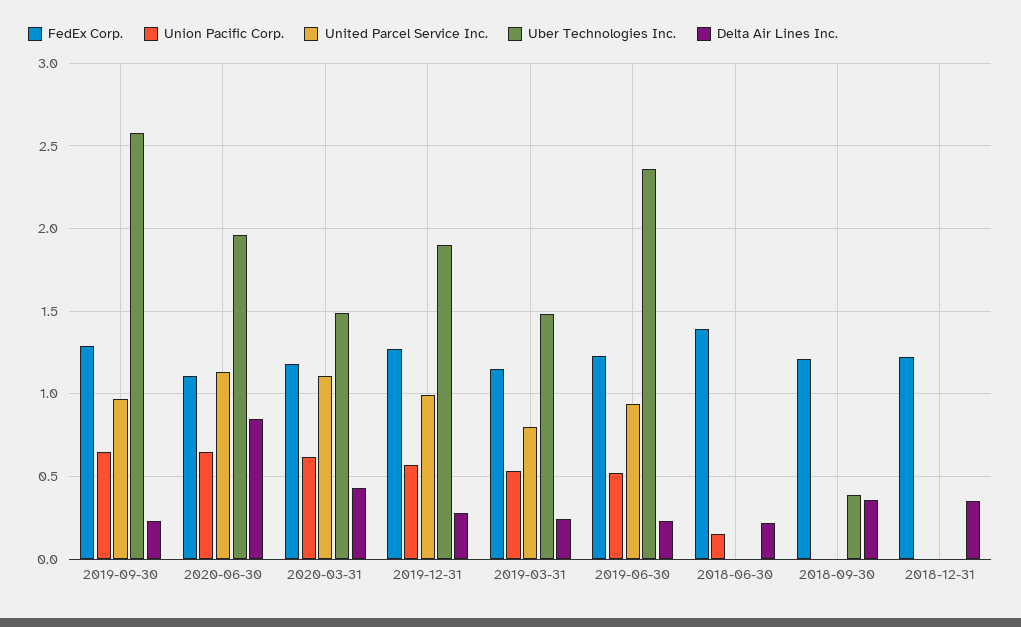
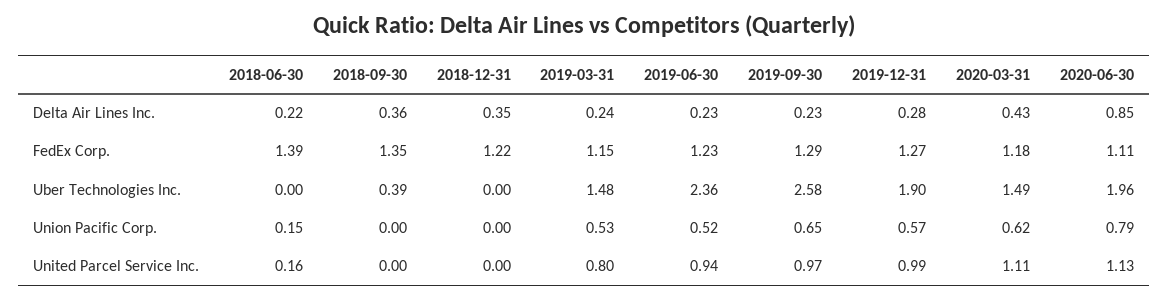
  {
    "FedEx Corp.": {
      "2019-09-30": 1.29,
      "2020-06-30": 1.11,
      "2020-03-31": 1.18,
      "2019-12-31": 1.27,
      "2019-03-31": 1.15,
      "2019-06-30": 1.23,
      "2018-06-30": 1.39,
-     "2018-09-30": 1.2,
+     "2018-09-30": 1.35,
      "2018-12-31": 1.22
    },
    "Union Pacific Corp.": {
      "2019-09-30": 0.65,
-     "2020-06-30": 0.65,
+     "2020-06-30": 0.79,
      "2020-03-31": 0.62,
      "2019-12-31": 0.57,
      "2019-03-31": 0.53,
      "2019-06-30": 0.52,
      "2018-06-30": 0.15,
      "2018-09-30": 0,
      "2018-12-31": 0
    },
    "United Parcel Service Inc.": {
      "2019-09-30": 0.97,
      "2020-06-30": 1.13,
      "2020-03-31": 1.11,
      "2019-12-31": 0.99,
      "2019-03-31": 0.8,
      "2019-06-30": 0.94,
-     "2018-06-30": 0,
+     "2018-06-30": 0.16,
      "2018-09-30": 0,
      "2018-12-31": 0
    },
    "Uber Technologies Inc.": {
      "2019-09-30": 2.58,
      "2020-06-30": 1.96,
      "2020-03-31": 1.49,
      "2019-12-31": 1.9,
      "2019-03-31": 1.48,
      "2019-06-30": 2.36,
      "2018-06-30": 0,
      "2018-09-30": 0.39,
      "2018-12-31": 0
    },
    "Delta Air Lines Inc.": {
      "2019-09-30": 0.23,
      "2020-06-30": 0.85,
      "2020-03-31": 0.43,
      "2019-12-31": 0.28,
      "2019-03-31": 0.24,
      "2019-06-30": 0.23,
      "2018-06-30": 0.22,
      "2018-09-30": 0.36,
      "2018-12-31": 0.35
    }
  }

